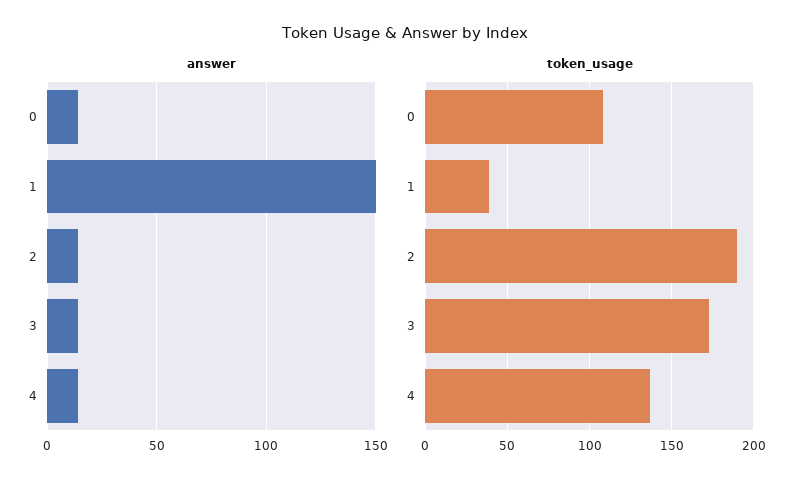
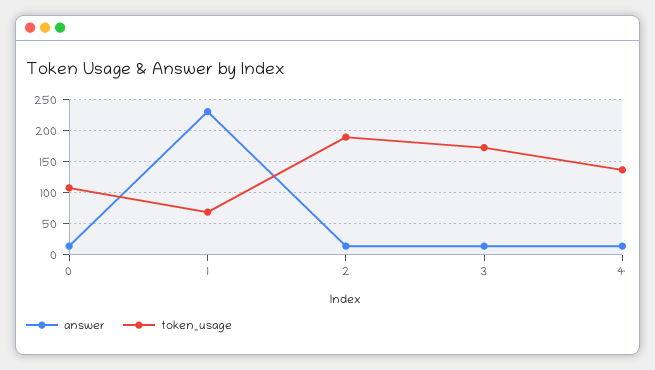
  {
    "answer": {
      "0": 15,
-     "1": 150,
+     "1": 230,
      "2": 15,
      "3": 15,
      "4": 15
    },
    "token_usage": {
      "0": 110,
-     "1": 40,
+     "1": 70,
      "2": 190,
      "3": 175,
      "4": 135
    }
  }

